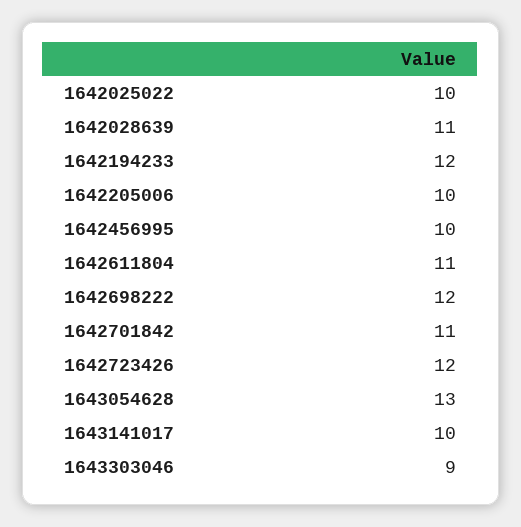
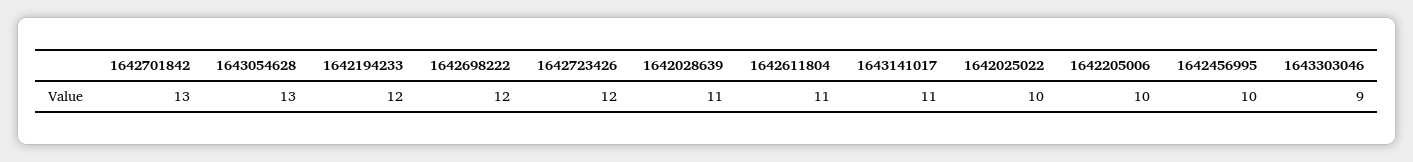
  {
    "1642025022": 10,
    "1642028639": 11,
    "1642194233": 12,
    "1642205006": 10,
    "1642456995": 10,
    "1642611804": 11,
    "1642698222": 12,
-   "1642701842": 11,
+   "1642701842": 13,
    "1642723426": 12,
    "1643054628": 13,
-   "1643141017": 10,
+   "1643141017": 11,
    "1643303046": 9
  }

